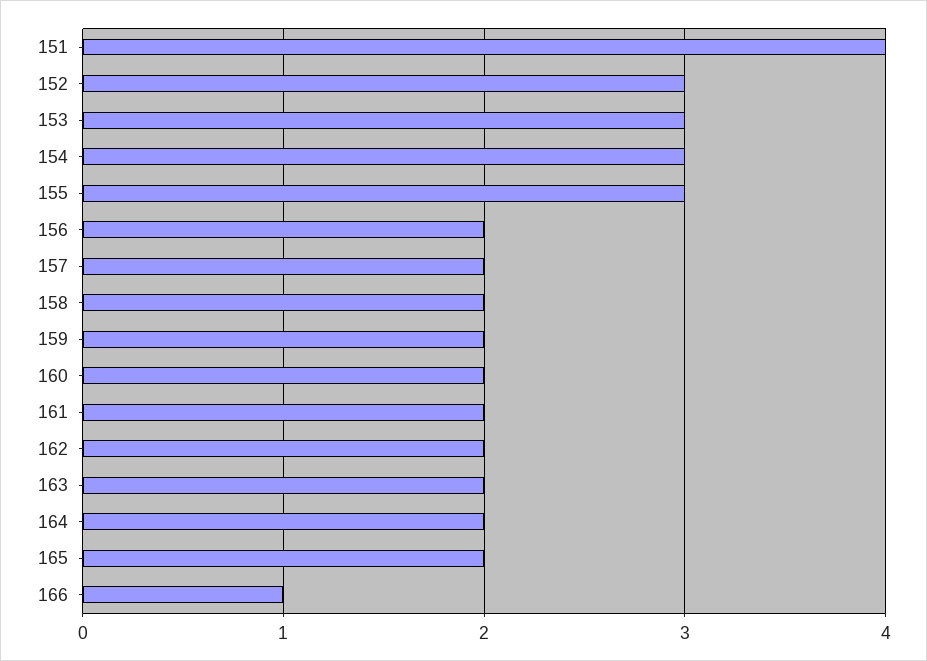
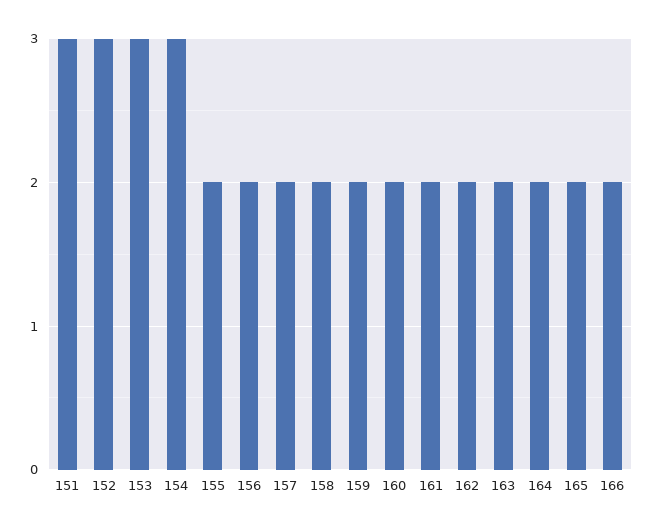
  {
-   "151": 4,
+   "151": 3,
    "152": 3,
    "153": 3,
    "154": 3,
-   "155": 3,
+   "155": 2,
    "156": 2,
    "157": 2,
    "158": 2,
    "159": 2,
    "160": 2,
    "161": 2,
    "162": 2,
    "163": 2,
    "164": 2,
    "165": 2,
-   "166": 1
+   "166": 2
  }

